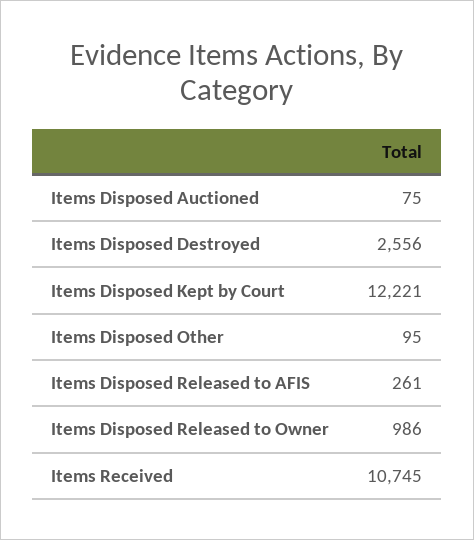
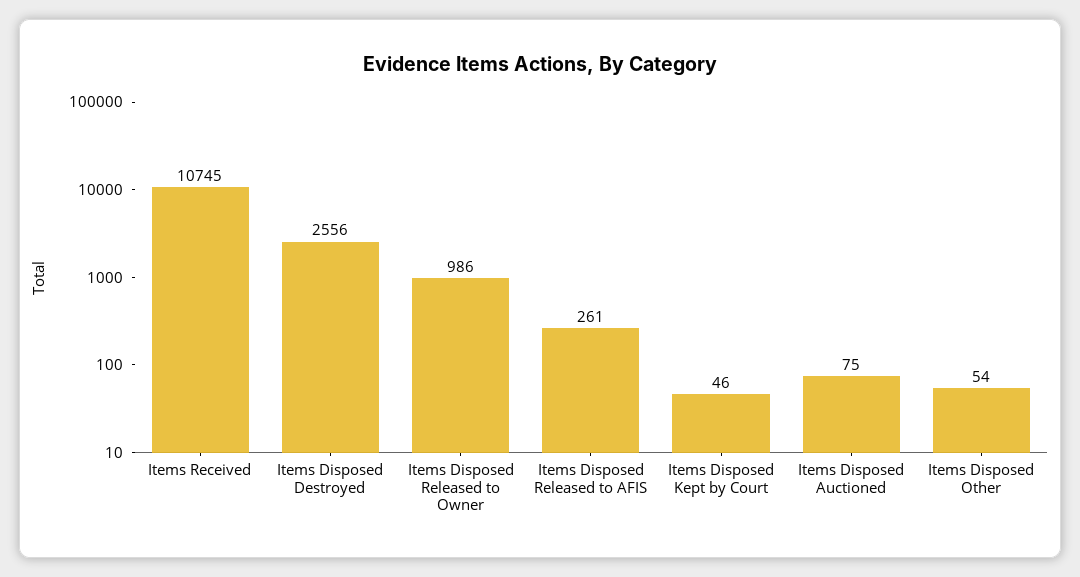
  {
    "Items Disposed Auctioned": 75,
    "Items Disposed Destroyed": 2556,
-   "Items Disposed Kept by Court": 12221,
+   "Items Disposed Kept by Court": 46,
-   "Items Disposed Other": 95,
+   "Items Disposed Other": 54,
    "Items Disposed Released to AFIS": 261,
    "Items Disposed Released to Owner": 986,
    "Items Received": 10745
  }

